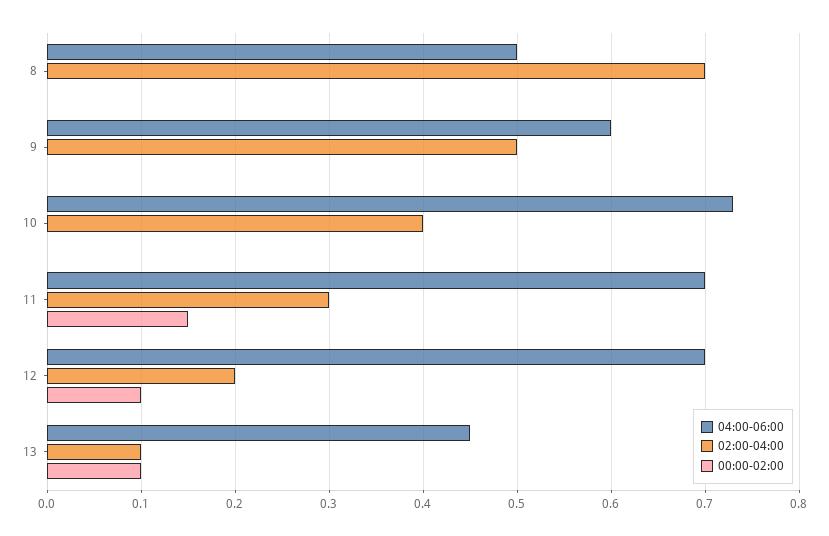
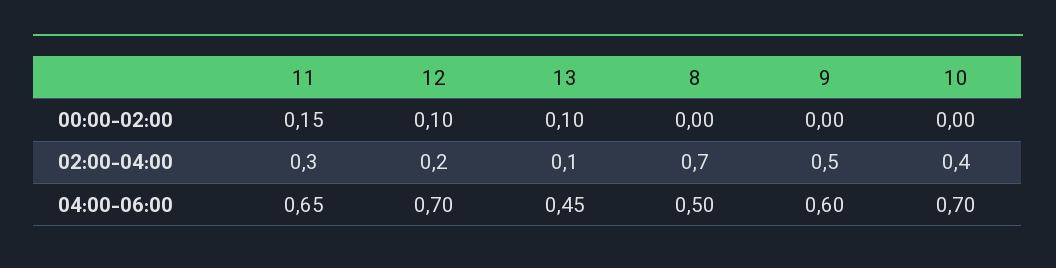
  {
    "04:00-06:00": {
      "8": 0.5,
      "9": 0.6,
-     "10": 0.73,
+     "10": 0.7,
-     "11": 0.7,
+     "11": 0.65,
      "12": 0.7,
      "13": 0.45
    },
    "02:00-04:00": {
      "8": 0.7,
      "9": 0.5,
      "10": 0.4,
      "11": 0.3,
      "12": 0.2,
      "13": 0.1
    },
    "00:00-02:00": {
      "8": 0,
      "9": 0,
      "10": 0,
      "11": 0.15,
      "12": 0.1,
      "13": 0.1
    }
  }

